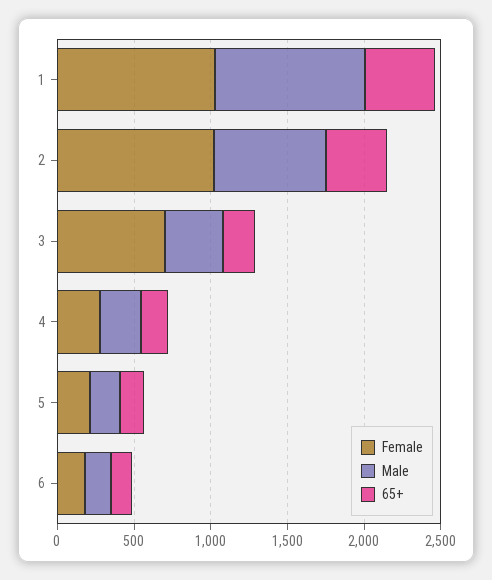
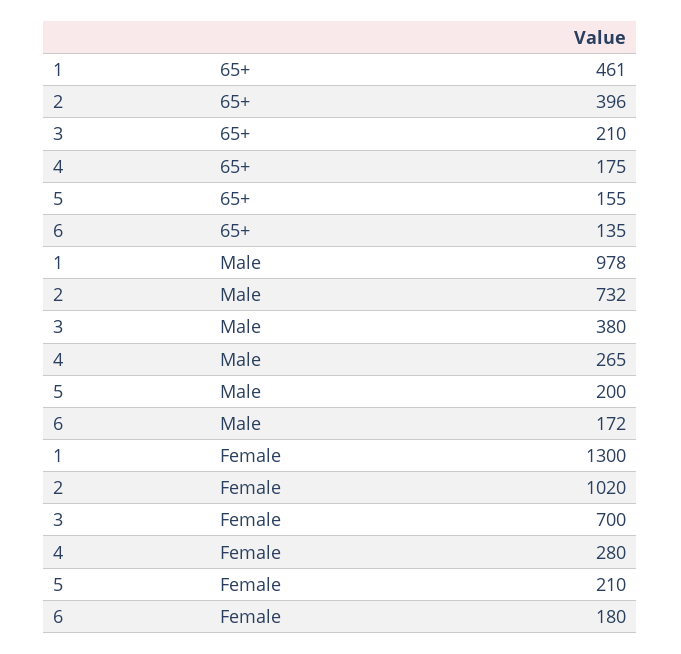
  {
    "Female": {
-     "1": 1000,
+     "1": 1300,
      "2": 1020,
      "3": 700,
      "4": 280,
      "5": 210,
      "6": 180
    },
    "Male": {
      "1": 978,
      "2": 732,
      "3": 380,
      "4": 265,
      "5": 200,
      "6": 172
    },
    "65+": {
      "1": 461,
      "2": 396,
      "3": 210,
      "4": 175,
      "5": 155,
      "6": 135
    }
  }

